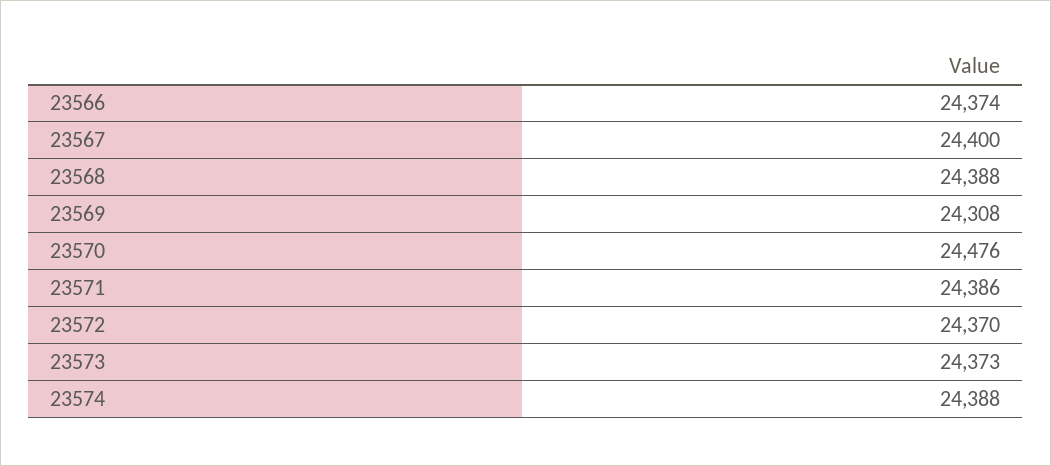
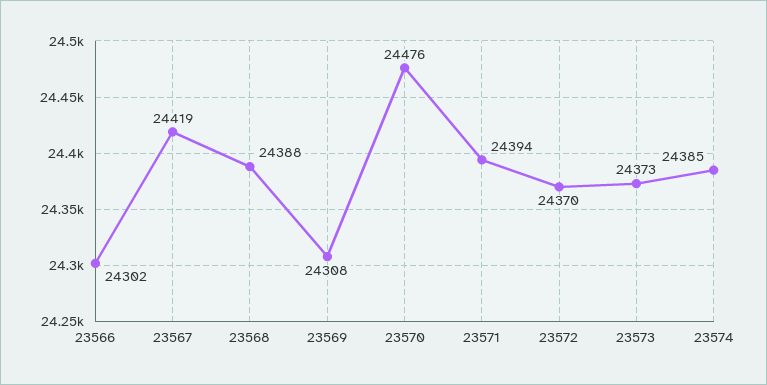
  {
-   "23566": 24374,
+   "23566": 24302,
-   "23567": 24400,
+   "23567": 24419,
    "23568": 24388,
    "23569": 24308,
    "23570": 24476,
-   "23571": 24386,
+   "23571": 24394,
    "23572": 24370,
    "23573": 24373,
-   "23574": 24388
+   "23574": 24385
  }

